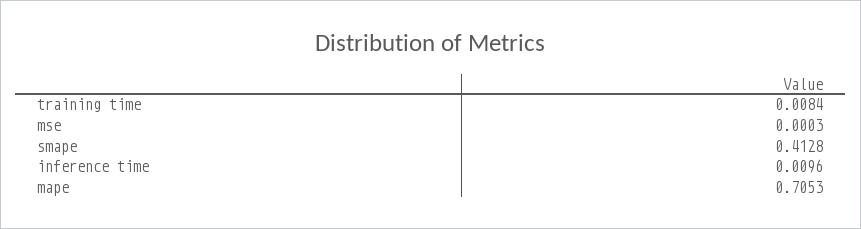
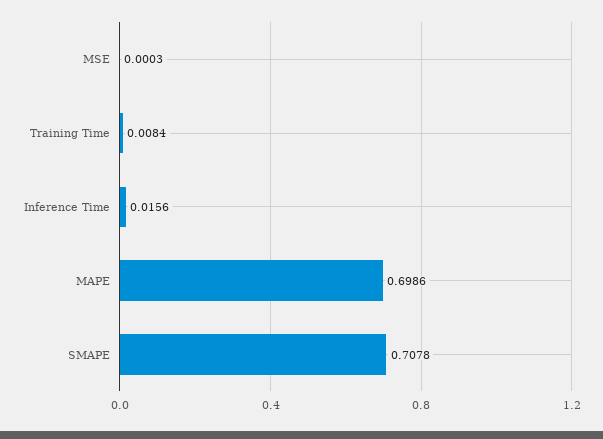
  {
    "training time": 0.0084,
    "mse": 0.0003,
-   "smape": 0.4128,
+   "smape": 0.7078,
-   "inference time": 0.0096,
+   "inference time": 0.0156,
-   "mape": 0.7053
+   "mape": 0.6986
  }

